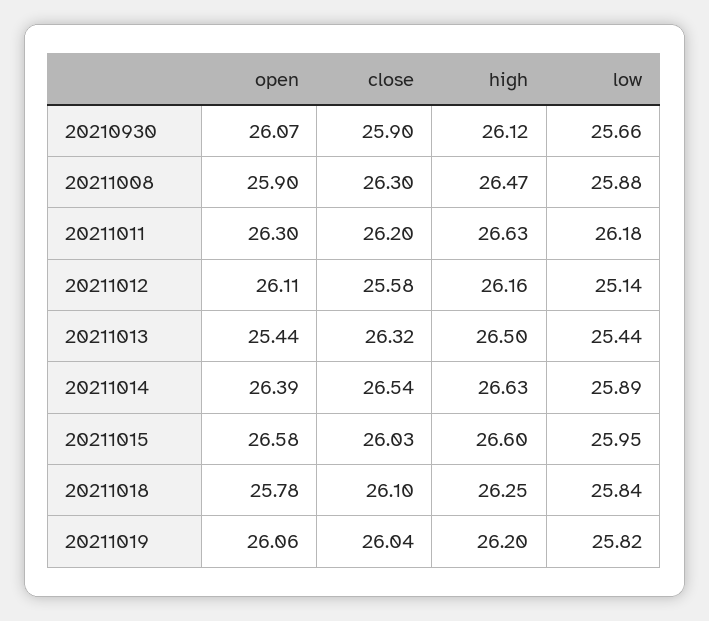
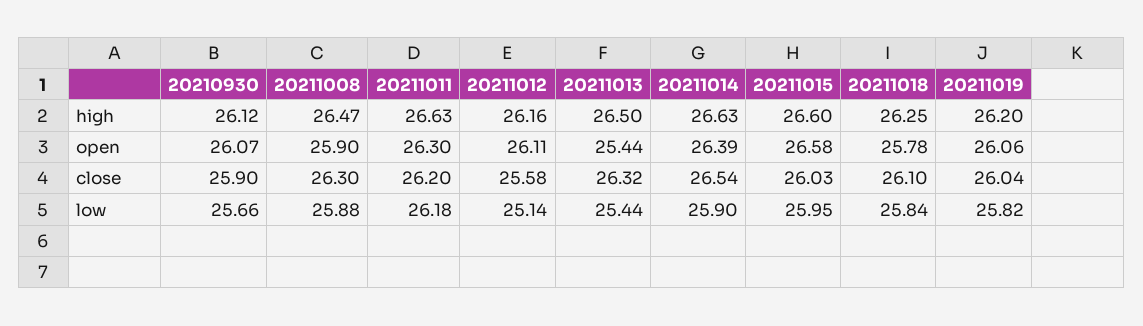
  {
    "open": {
      "20210930": 26.07,
      "20211008": 25.9,
      "20211011": 26.3,
      "20211012": 26.11,
      "20211013": 25.44,
      "20211014": 26.39,
      "20211015": 26.58,
      "20211018": 25.78,
      "20211019": 26.06
    },
    "close": {
      "20210930": 25.9,
      "20211008": 26.3,
      "20211011": 26.2,
      "20211012": 25.58,
      "20211013": 26.32,
      "20211014": 26.54,
      "20211015": 26.03,
      "20211018": 26.1,
      "20211019": 26.04
    },
    "high": {
      "20210930": 26.12,
      "20211008": 26.47,
      "20211011": 26.63,
      "20211012": 26.16,
      "20211013": 26.5,
      "20211014": 26.63,
      "20211015": 26.6,
      "20211018": 26.25,
      "20211019": 26.2
    },
    "low": {
      "20210930": 25.66,
      "20211008": 25.88,
      "20211011": 26.18,
      "20211012": 25.14,
      "20211013": 25.44,
-     "20211014": 25.89,
+     "20211014": 25.9,
      "20211015": 25.95,
      "20211018": 25.84,
      "20211019": 25.82
    }
  }

